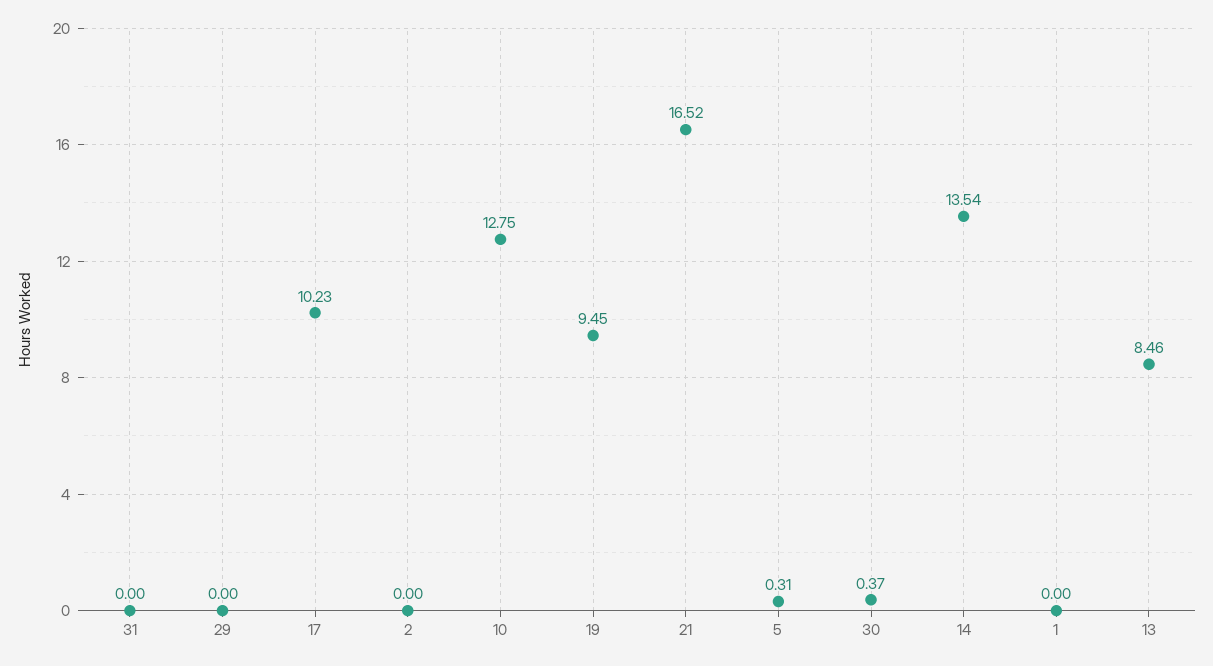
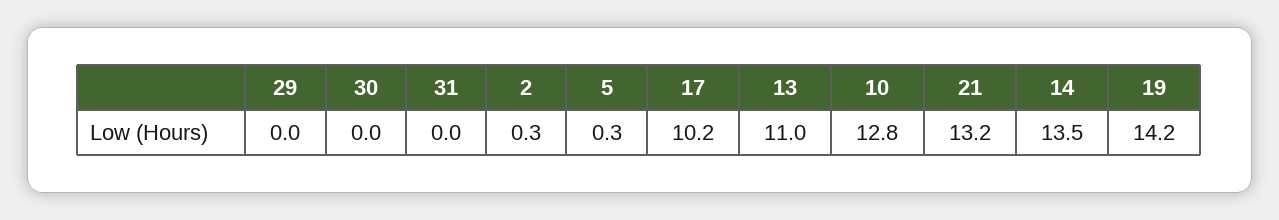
  {
    "31": 0,
    "29": 0,
    "17": 10.23,
-   "2": 0,
+   "2": 0.3,
    "10": 12.75,
-   "19": 9.45,
+   "19": 14.2,
-   "21": 16.52,
+   "21": 13.2,
    "5": 0.31,
-   "30": 0.37,
+   "30": 0,
    "14": 13.54,
-   "1": 0,
-   "13": 8.46
+   "13": 11
  }

